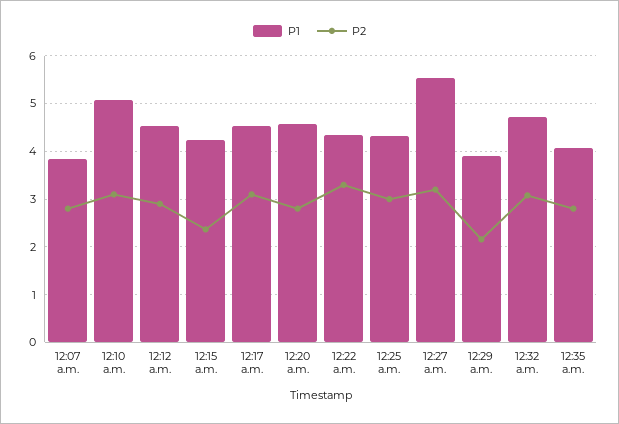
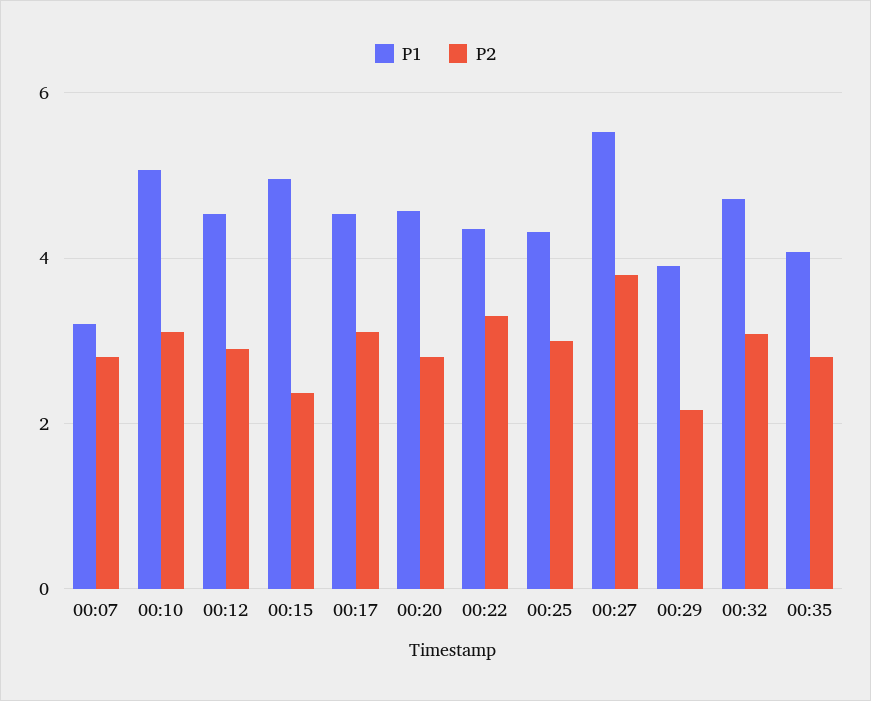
  {
    "P1": {
-     "12:07 a.m.": 3.8,
+     "12:07 a.m.": 3.2,
      "12:10 a.m.": 5,
      "12:12 a.m.": 4.6,
-     "12:15 a.m.": 4.2,
+     "12:15 a.m.": 5,
      "12:17 a.m.": 4.6,
      "12:20 a.m.": 4.6,
      "12:22 a.m.": 4.4,
      "12:25 a.m.": 4.4,
      "12:27 a.m.": 5.6,
      "12:29 a.m.": 4,
      "12:32 a.m.": 4.8,
      "12:35 a.m.": 4
    },
    "P2": {
      "12:07 a.m.": 2.8,
      "12:10 a.m.": 3.2,
      "12:12 a.m.": 3,
      "12:15 a.m.": 2.4,
      "12:17 a.m.": 3.2,
      "12:20 a.m.": 2.8,
      "12:22 a.m.": 3.4,
      "12:25 a.m.": 3,
-     "12:27 a.m.": 3.2,
+     "12:27 a.m.": 3.8,
      "12:29 a.m.": 2.2,
      "12:32 a.m.": 3,
      "12:35 a.m.": 2.8
    }
  }

